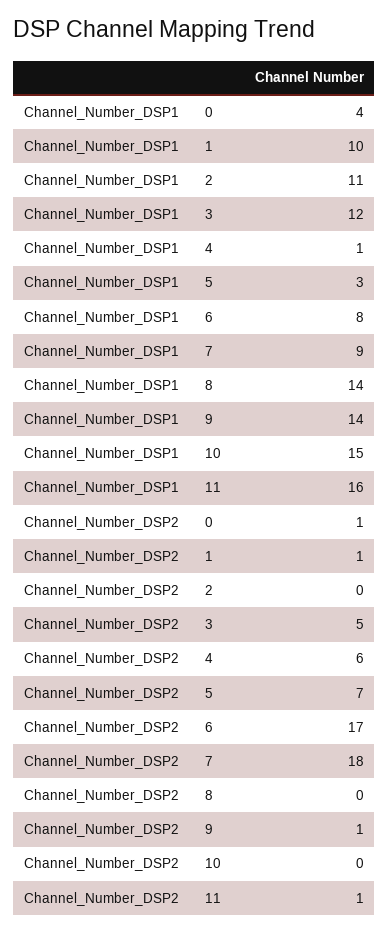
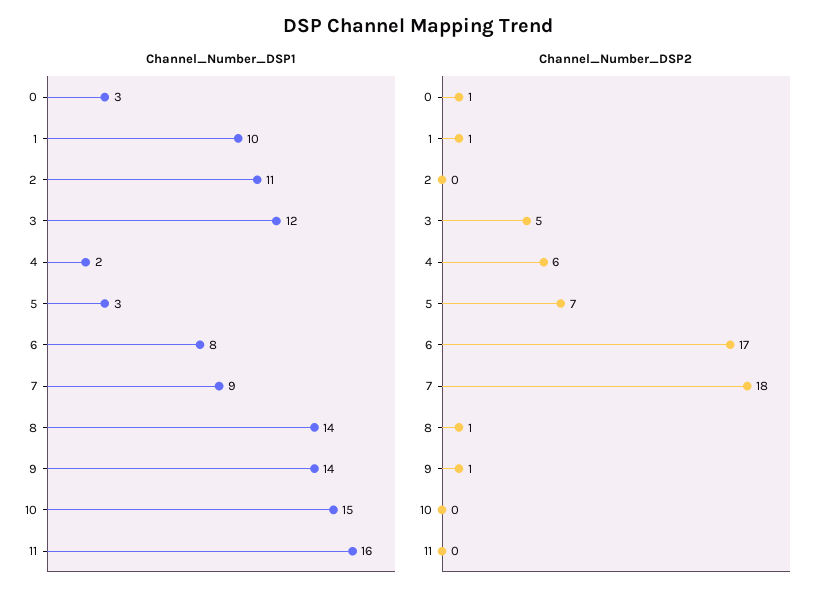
  {
    "Channel_Number_DSP1": {
-     "0": 4,
+     "0": 3,
      "1": 10,
      "2": 11,
      "3": 12,
-     "4": 1,
+     "4": 2,
      "5": 3,
      "6": 8,
      "7": 9,
      "8": 14,
      "9": 14,
      "10": 15,
      "11": 16
    },
    "Channel_Number_DSP2": {
      "0": 1,
      "1": 1,
      "2": 0,
      "3": 5,
      "4": 6,
      "5": 7,
      "6": 17,
      "7": 18,
-     "8": 0,
+     "8": 1,
      "9": 1,
      "10": 0,
-     "11": 1
+     "11": 0
    }
  }

